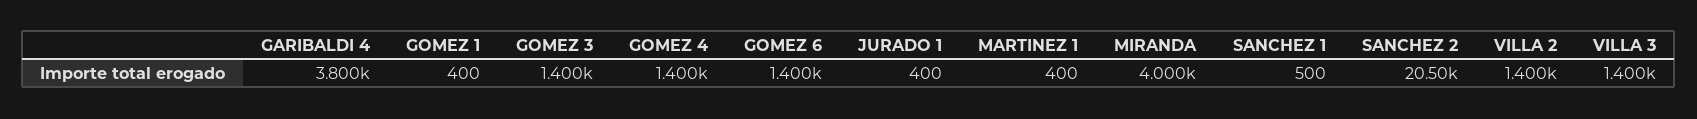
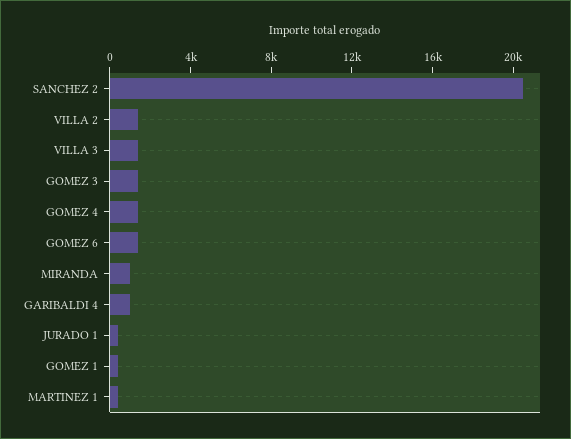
  {
-   "GARIBALDI 4": 3800,
+   "GARIBALDI 4": 1000,
    "GOMEZ 1": 400,
    "GOMEZ 3": 1400,
    "GOMEZ 4": 1400,
    "GOMEZ 6": 1400,
    "JURADO 1": 400,
    "MARTINEZ 1": 400,
-   "MIRANDA": 4000,
+   "MIRANDA": 1000,
-   "SANCHEZ 1": 500,
    "SANCHEZ 2": 20500,
    "VILLA 2": 1400,
    "VILLA 3": 1400
  }

